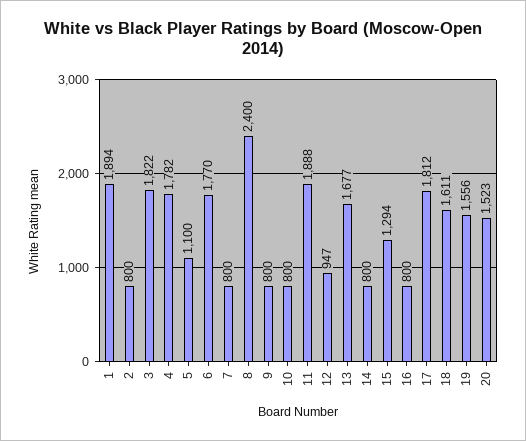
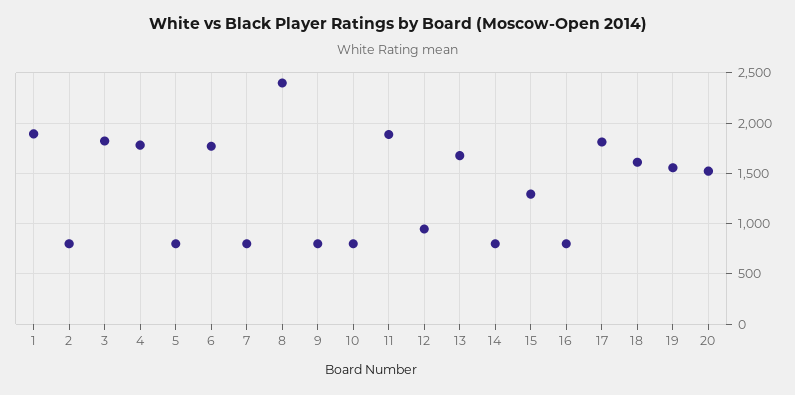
  {
    "1": 1894,
    "2": 800,
    "3": 1822,
    "4": 1782,
-   "5": 1100,
+   "5": 800,
    "6": 1770,
    "7": 800,
    "8": 2400,
    "9": 800,
    "10": 800,
    "11": 1888,
    "12": 947,
    "13": 1677,
    "14": 800,
    "15": 1294,
    "16": 800,
    "17": 1812,
    "18": 1611,
    "19": 1556,
    "20": 1523
  }

